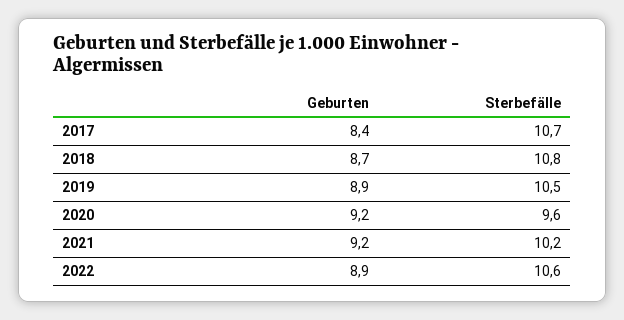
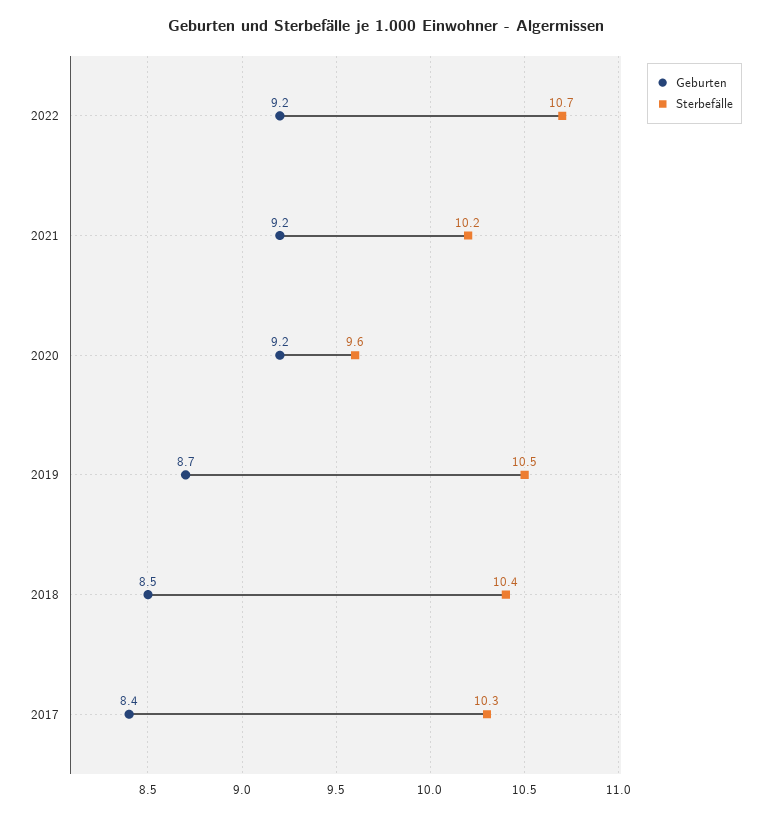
  {
    "Geburten": {
      "2017": 8.4,
-     "2018": 8.7,
+     "2018": 8.5,
-     "2019": 8.9,
+     "2019": 8.7,
      "2020": 9.2,
      "2021": 9.2,
-     "2022": 8.9
+     "2022": 9.2
    },
    "Sterbefälle": {
-     "2017": 10.7,
+     "2017": 10.3,
-     "2018": 10.8,
+     "2018": 10.4,
      "2019": 10.5,
      "2020": 9.6,
      "2021": 10.2,
-     "2022": 10.6
+     "2022": 10.7
    }
  }

